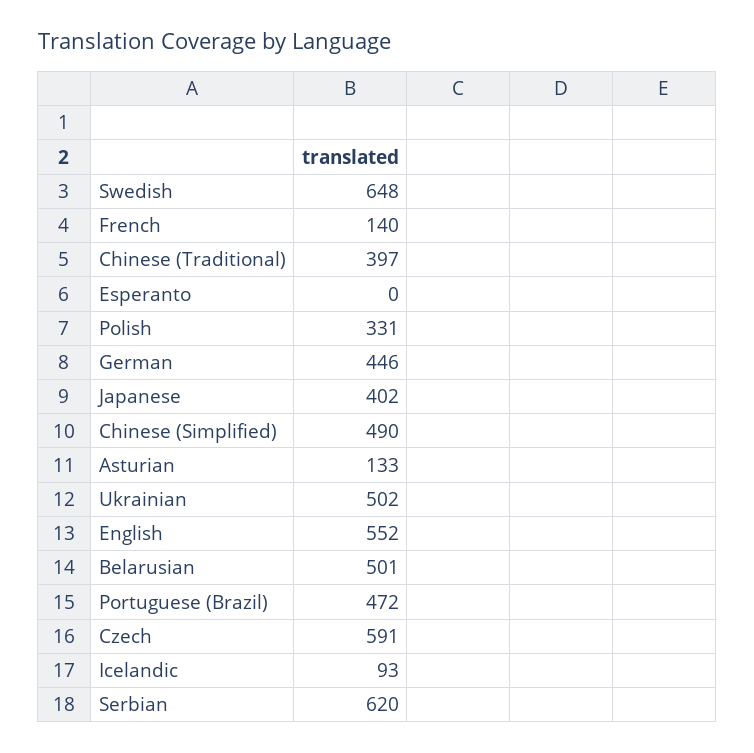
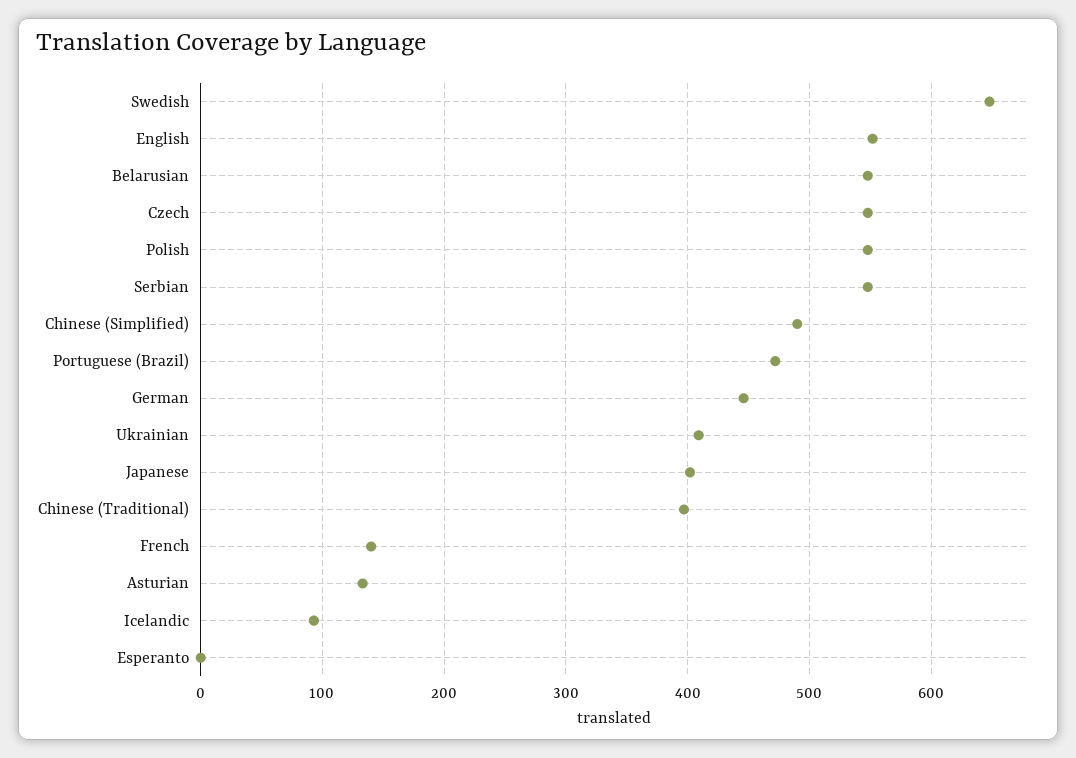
  {
    "Swedish": 648,
    "French": 140,
    "Chinese (Traditional)": 397,
    "Esperanto": 0,
-   "Polish": 331,
+   "Polish": 550,
    "German": 446,
    "Japanese": 402,
    "Chinese (Simplified)": 490,
    "Asturian": 133,
-   "Ukrainian": 502,
+   "Ukrainian": 410,
    "English": 552,
-   "Belarusian": 501,
+   "Belarusian": 550,
    "Portuguese (Brazil)": 472,
-   "Czech": 591,
+   "Czech": 550,
    "Icelandic": 93,
-   "Serbian": 620
+   "Serbian": 550
  }

